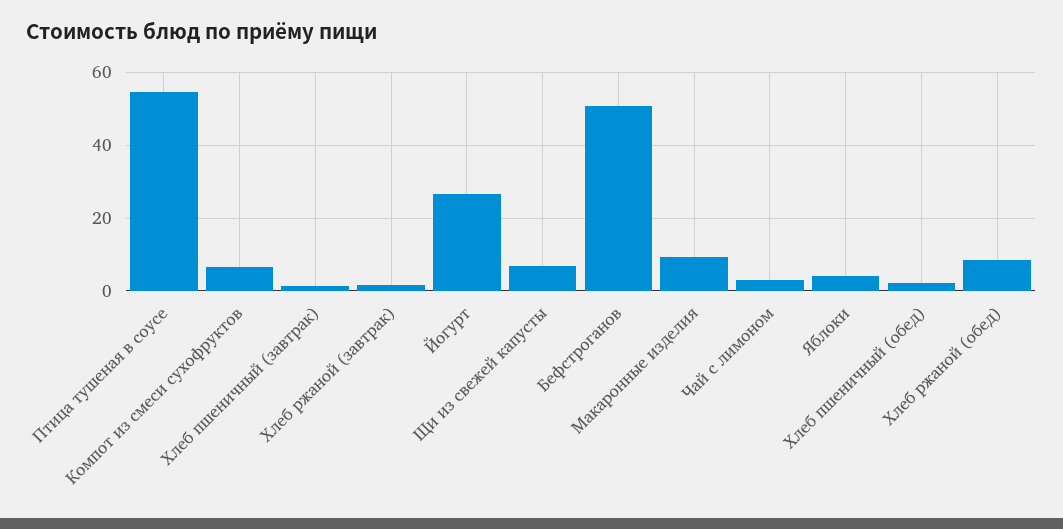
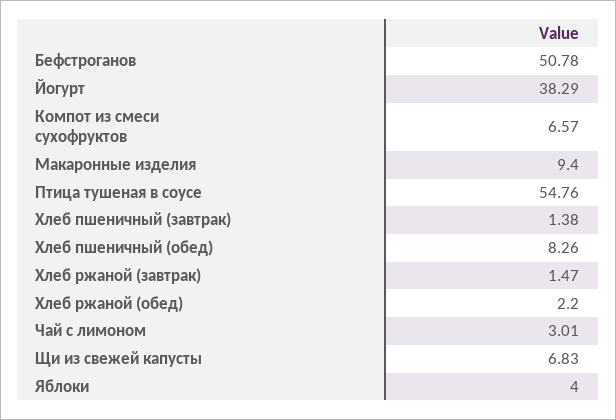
  {
    "Птица тушеная в соусе": 54.76,
    "Компот из смеси сухофруктов": 6.57,
    "Хлеб пшеничный (завтрак)": 1.38,
    "Хлеб ржаной (завтрак)": 1.47,
-   "Йогурт": 26,
+   "Йогурт": 38.29,
    "Щи из свежей капусты": 6.83,
    "Бефстроганов": 50.78,
    "Макаронные изделия": 9.4,
    "Чай с лимоном": 3.01,
    "Яблоки": 4,
-   "Хлеб пшеничный (обед)": 2,
+   "Хлеб пшеничный (обед)": 8.26,
-   "Хлеб ржаной (обед)": 8
+   "Хлеб ржаной (обед)": 2.2
  }

